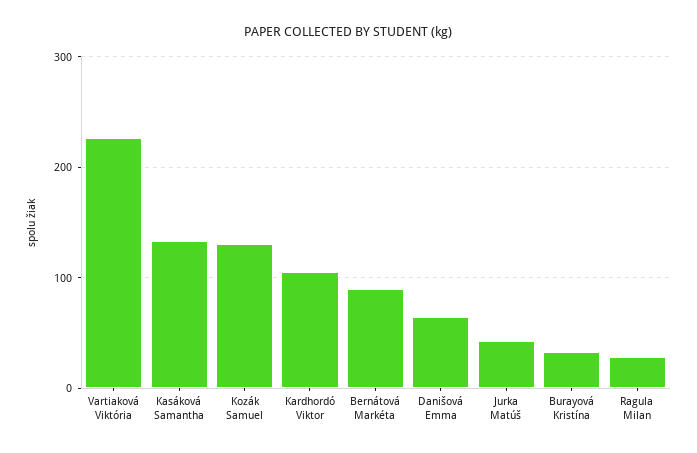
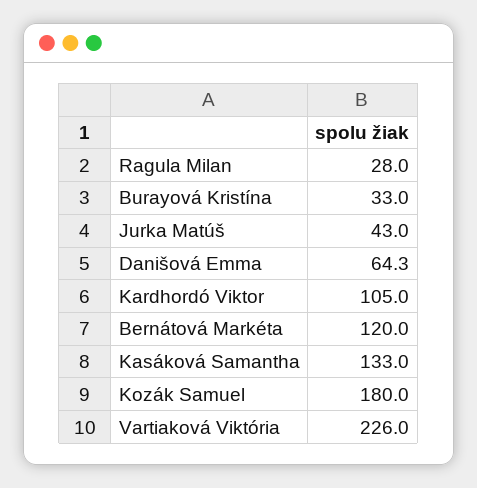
  {
    "Vartiaková Viktória": 226,
    "Kasáková Samantha": 133,
-   "Kozák Samuel": 130,
+   "Kozák Samuel": 180,
    "Kardhordó Viktor": 105,
-   "Bernátová Markéta": 90,
+   "Bernátová Markéta": 120,
    "Danišová Emma": 64.3,
    "Jurka Matúš": 43,
    "Burayová Kristína": 33,
    "Ragula Milan": 28
  }

